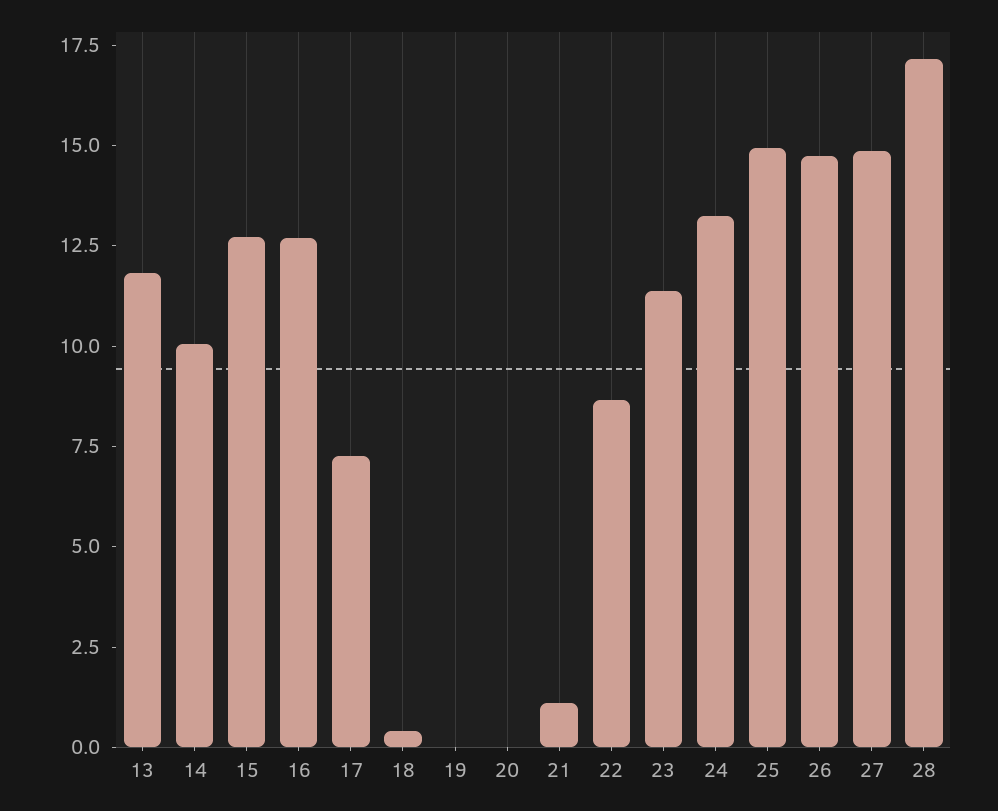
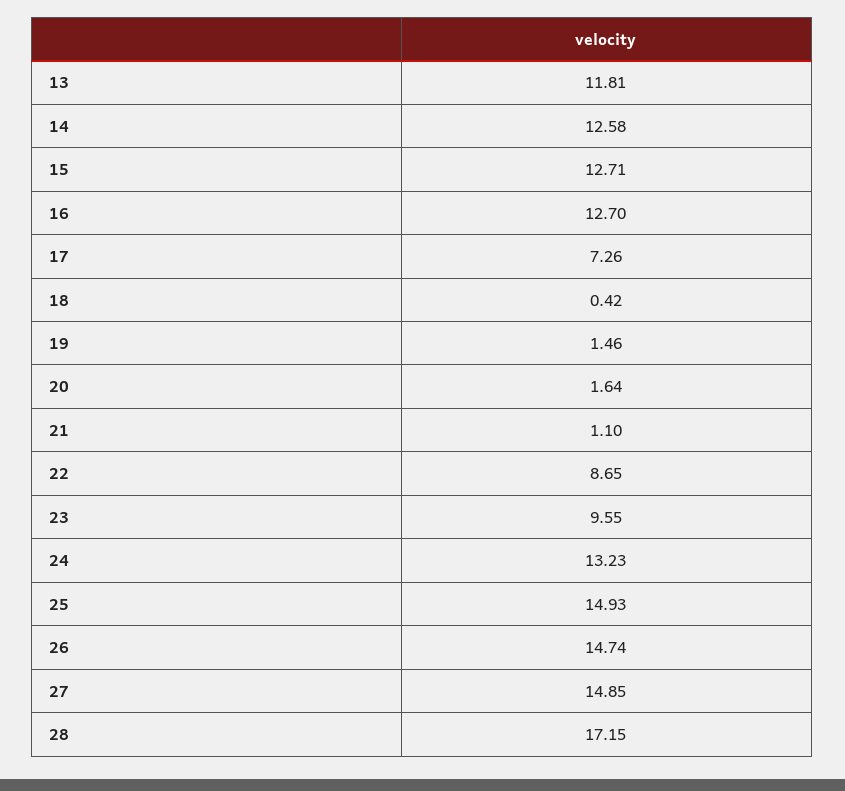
  {
    "13": 11.81,
-   "14": 10,
+   "14": 12.58,
    "15": 12.71,
    "16": 12.7,
    "17": 7.26,
    "18": 0.42,
-   "19": 0,
+   "19": 1.46,
-   "20": 0,
+   "20": 1.64,
    "21": 1.1,
    "22": 8.65,
-   "23": 11.5,
+   "23": 9.55,
    "24": 13.23,
    "25": 14.93,
    "26": 14.74,
    "27": 14.85,
    "28": 17.15
  }

